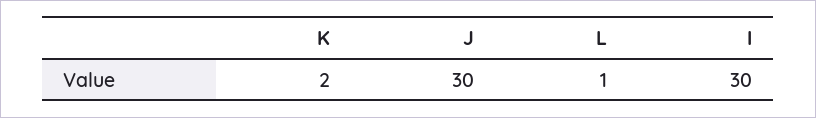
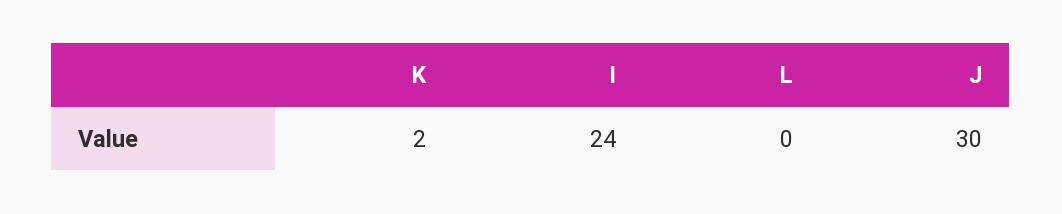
  {
    "K": 2,
    "J": 30,
-   "L": 1,
+   "L": 0,
-   "I": 30
+   "I": 24
  }

